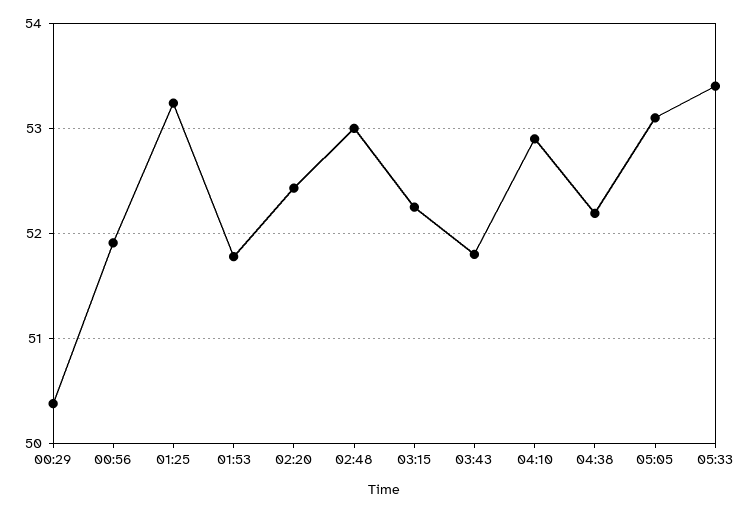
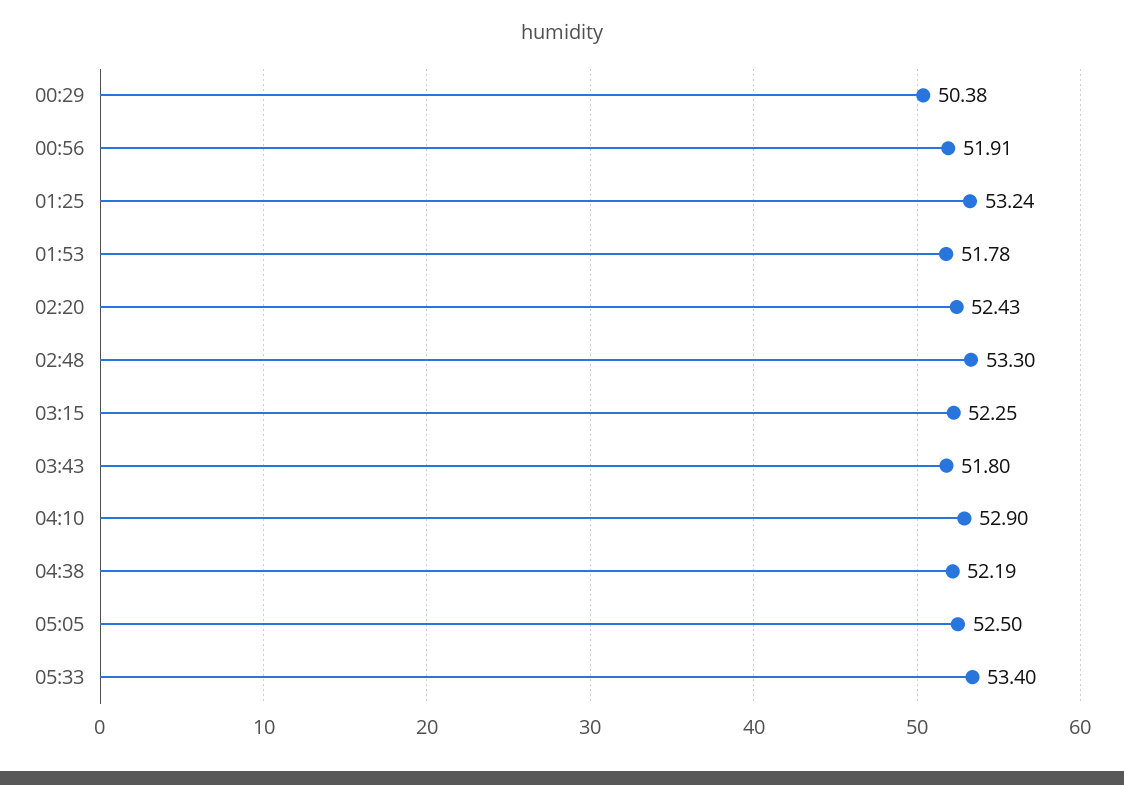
  {
    "00:29": 50.38,
    "00:56": 51.91,
    "01:25": 53.24,
    "01:53": 51.78,
    "02:20": 52.43,
-   "02:48": 53,
+   "02:48": 53.3,
    "03:15": 52.25,
    "03:43": 51.8,
    "04:10": 52.9,
    "04:38": 52.19,
-   "05:05": 53.1,
+   "05:05": 52.5,
    "05:33": 53.4
  }

